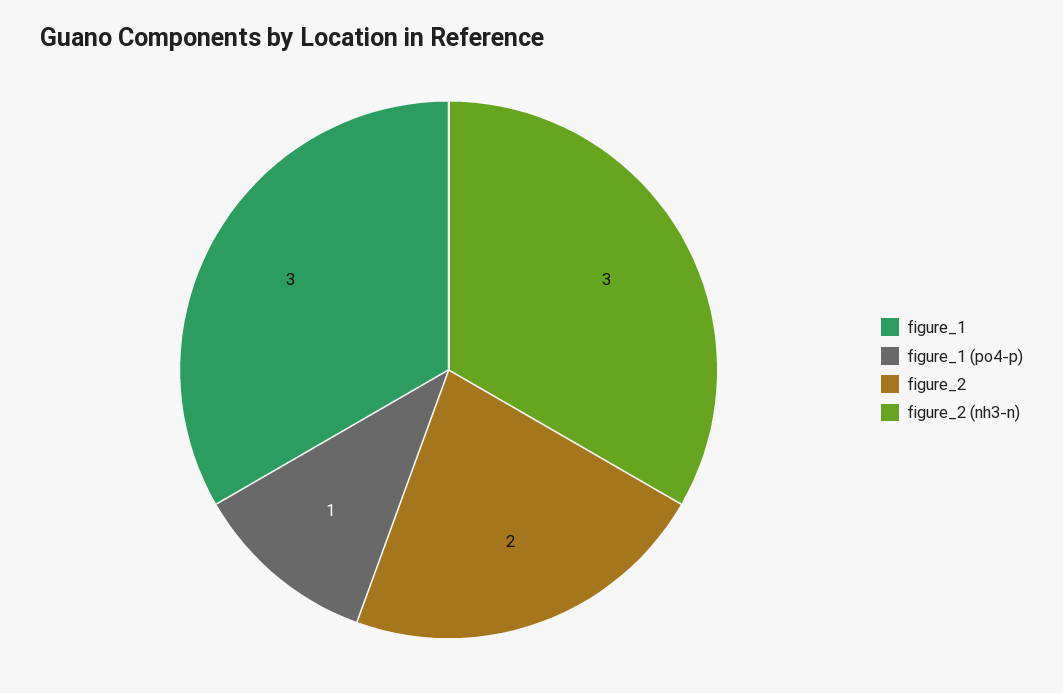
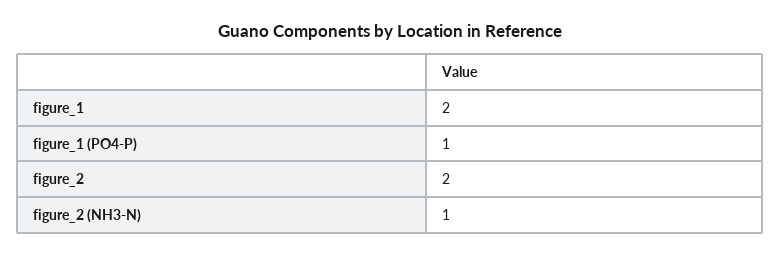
  {
-   "figure_1": 3,
+   "figure_1": 2,
    "figure_1 (po4-p)": 1,
    "figure_2": 2,
-   "figure_2 (nh3-n)": 3
+   "figure_2 (nh3-n)": 1
  }

